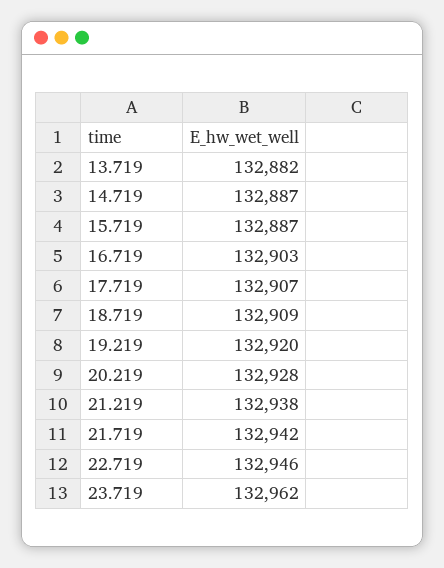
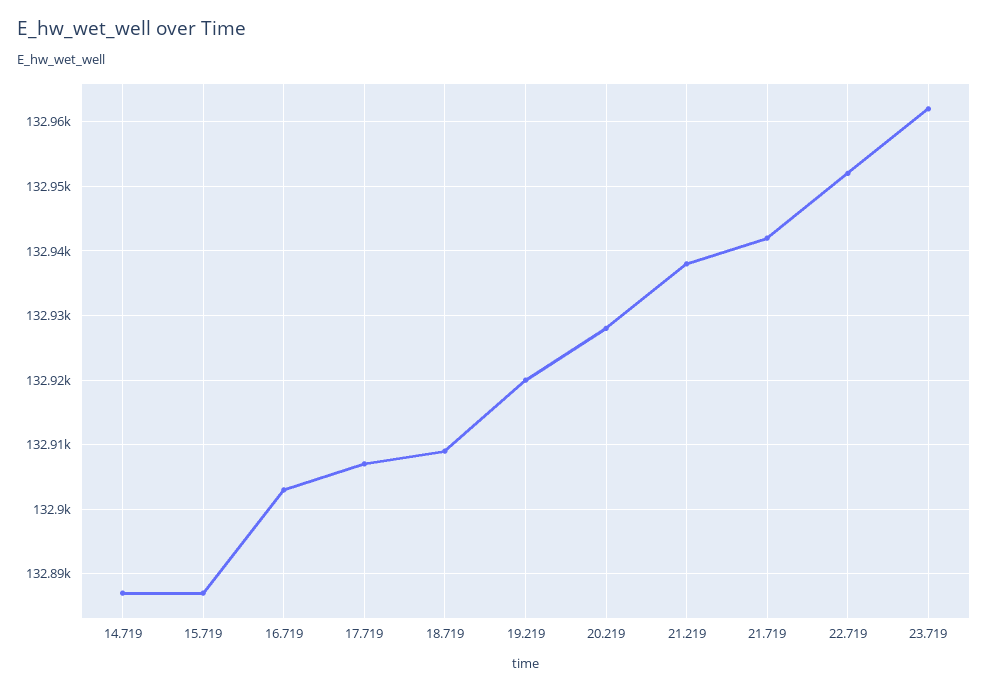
  {
-   "13.719": 132882,
    "14.719": 132887,
    "15.719": 132887,
    "16.719": 132903,
    "17.719": 132907,
    "18.719": 132909,
    "19.219": 132920,
    "20.219": 132928,
    "21.219": 132938,
    "21.719": 132942,
-   "22.719": 132946,
+   "22.719": 132952,
    "23.719": 132962
  }

